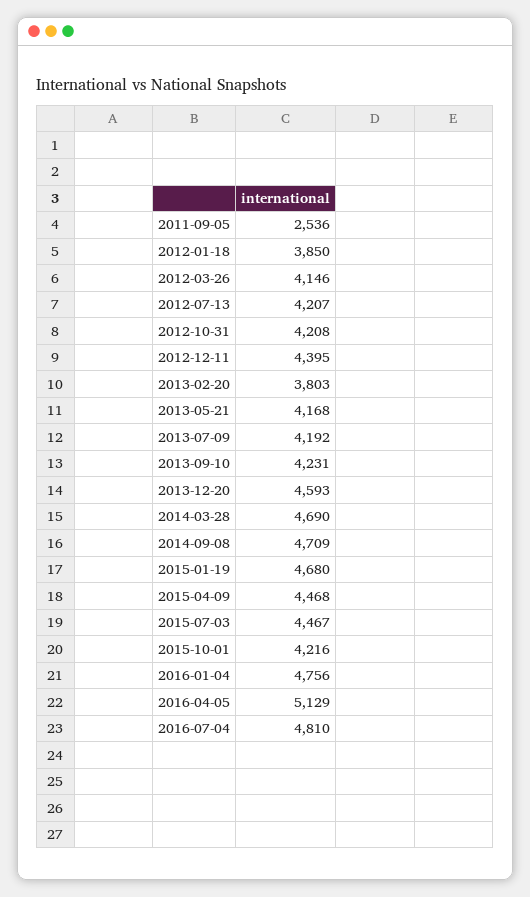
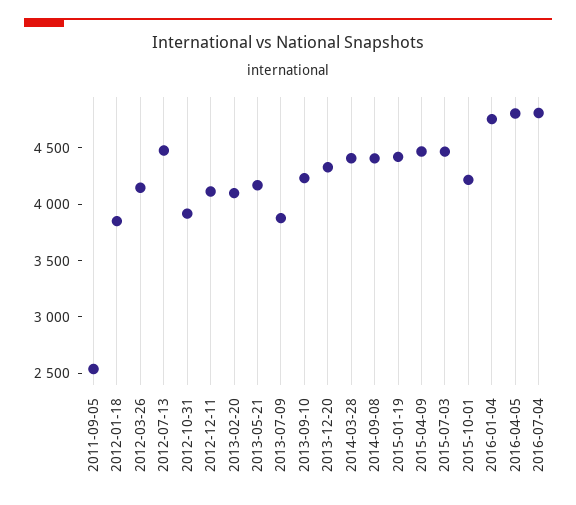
  {
    "2011-09-05": 2536,
    "2012-01-18": 3850,
    "2012-03-26": 4146,
-   "2012-07-13": 4207,
+   "2012-07-13": 4500,
-   "2012-10-31": 4208,
+   "2012-10-31": 3900,
-   "2012-12-11": 4395,
+   "2012-12-11": 4100,
-   "2013-02-20": 3803,
+   "2013-02-20": 4100,
    "2013-05-21": 4168,
-   "2013-07-09": 4192,
+   "2013-07-09": 3900,
    "2013-09-10": 4231,
-   "2013-12-20": 4593,
+   "2013-12-20": 4300,
-   "2014-03-28": 4690,
+   "2014-03-28": 4400,
-   "2014-09-08": 4709,
+   "2014-09-08": 4400,
-   "2015-01-19": 4680,
+   "2015-01-19": 4400,
    "2015-04-09": 4468,
    "2015-07-03": 4467,
    "2015-10-01": 4216,
    "2016-01-04": 4756,
-   "2016-04-05": 5129,
+   "2016-04-05": 4800,
    "2016-07-04": 4810
  }

